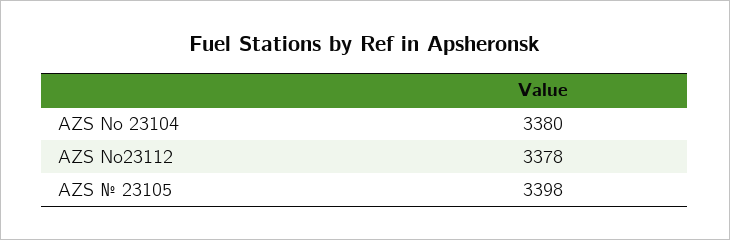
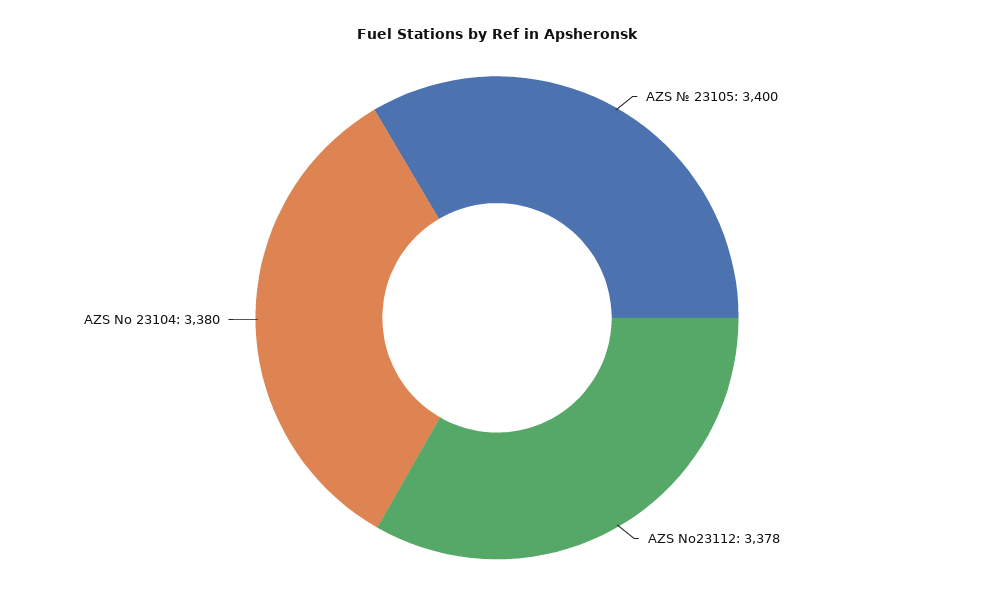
  {
    "AZS No 23104": 3380,
    "AZS No23112": 3378,
-   "AZS № 23105": 3398
+   "AZS № 23105": 3400
  }

